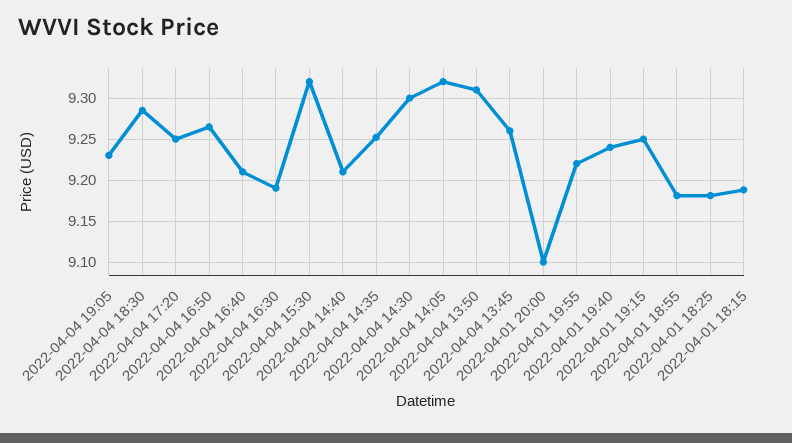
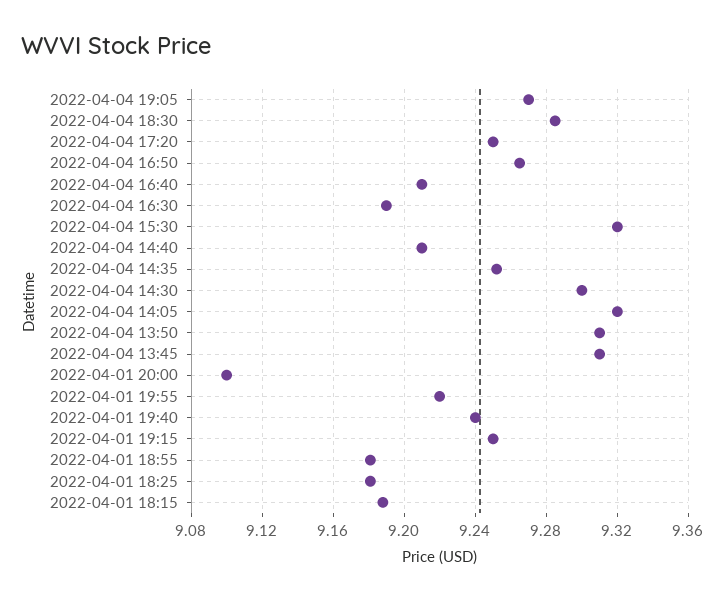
  {
-   "2022-04-04 19:05": 9.23,
+   "2022-04-04 19:05": 9.27,
    "2022-04-04 18:30": 9.285,
    "2022-04-04 17:20": 9.25,
    "2022-04-04 16:50": 9.265,
    "2022-04-04 16:40": 9.21,
    "2022-04-04 16:30": 9.19,
    "2022-04-04 15:30": 9.32,
    "2022-04-04 14:40": 9.21,
    "2022-04-04 14:35": 9.25,
    "2022-04-04 14:30": 9.3,
    "2022-04-04 14:05": 9.32,
    "2022-04-04 13:50": 9.31,
-   "2022-04-04 13:45": 9.26,
+   "2022-04-04 13:45": 9.31,
    "2022-04-01 20:00": 9.1,
    "2022-04-01 19:55": 9.22,
    "2022-04-01 19:40": 9.24,
    "2022-04-01 19:15": 9.25,
    "2022-04-01 18:55": 9.18,
    "2022-04-01 18:25": 9.18,
    "2022-04-01 18:15": 9.19
  }

